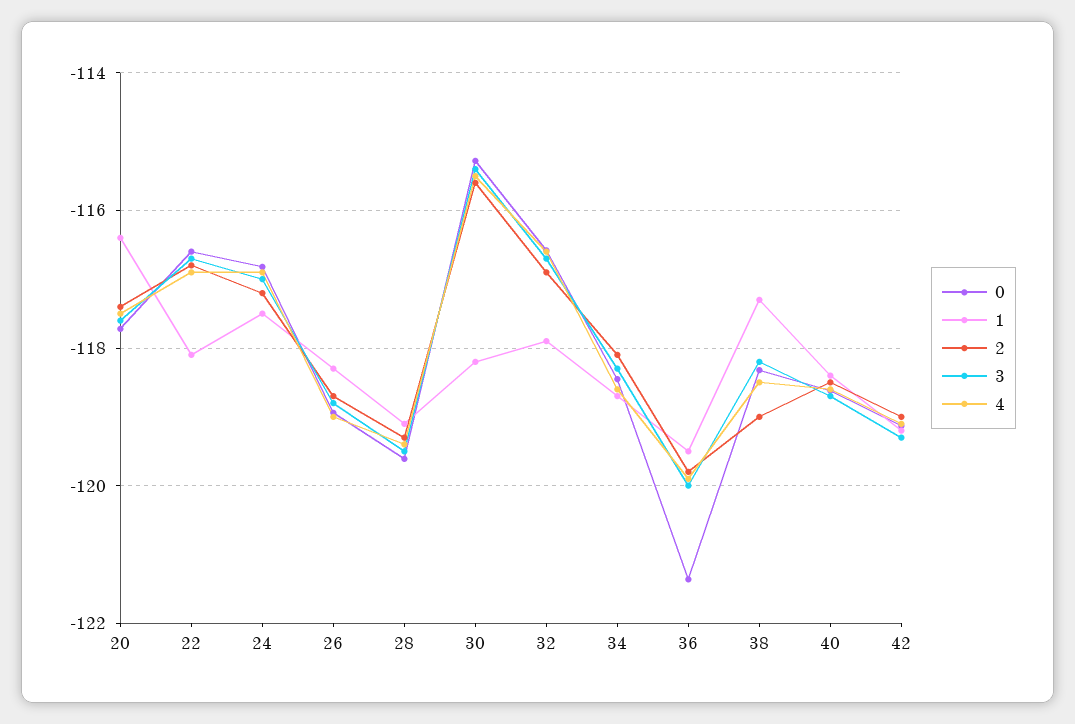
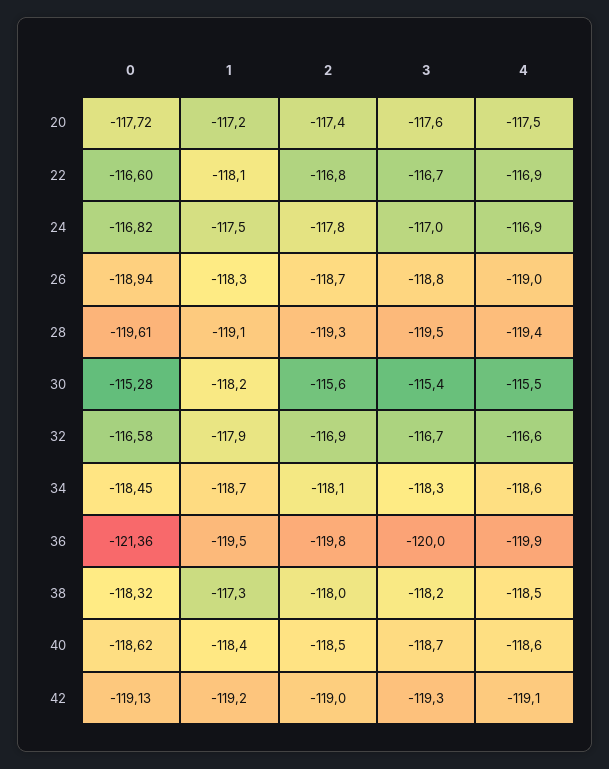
  {
    "0": {
      "20": -117.72,
      "22": -116.6,
      "24": -116.82,
      "26": -118.94,
      "28": -119.61,
      "30": -115.28,
      "32": -116.58,
      "34": -118.45,
      "36": -121.36,
      "38": -118.32,
      "40": -118.62,
      "42": -119.13
    },
    "1": {
-     "20": -116.4,
+     "20": -117.2,
      "22": -118.1,
      "24": -117.5,
      "26": -118.3,
      "28": -119.1,
      "30": -118.2,
      "32": -117.9,
      "34": -118.7,
      "36": -119.5,
      "38": -117.3,
      "40": -118.4,
      "42": -119.2
    },
    "2": {
      "20": -117.4,
      "22": -116.8,
-     "24": -117.2,
+     "24": -117.8,
      "26": -118.7,
      "28": -119.3,
      "30": -115.6,
      "32": -116.9,
      "34": -118.1,
      "36": -119.8,
-     "38": -119,
+     "38": -118,
      "40": -118.5,
      "42": -119
    },
    "3": {
      "20": -117.6,
      "22": -116.7,
      "24": -117,
      "26": -118.8,
      "28": -119.5,
      "30": -115.4,
      "32": -116.7,
      "34": -118.3,
      "36": -120,
      "38": -118.2,
      "40": -118.7,
      "42": -119.3
    },
    "4": {
      "20": -117.5,
      "22": -116.9,
      "24": -116.9,
      "26": -119,
      "28": -119.4,
      "30": -115.5,
      "32": -116.6,
      "34": -118.6,
      "36": -119.9,
      "38": -118.5,
      "40": -118.6,
      "42": -119.1
    }
  }

